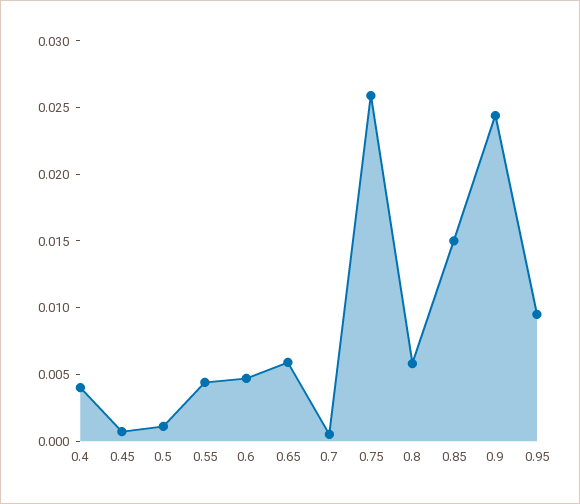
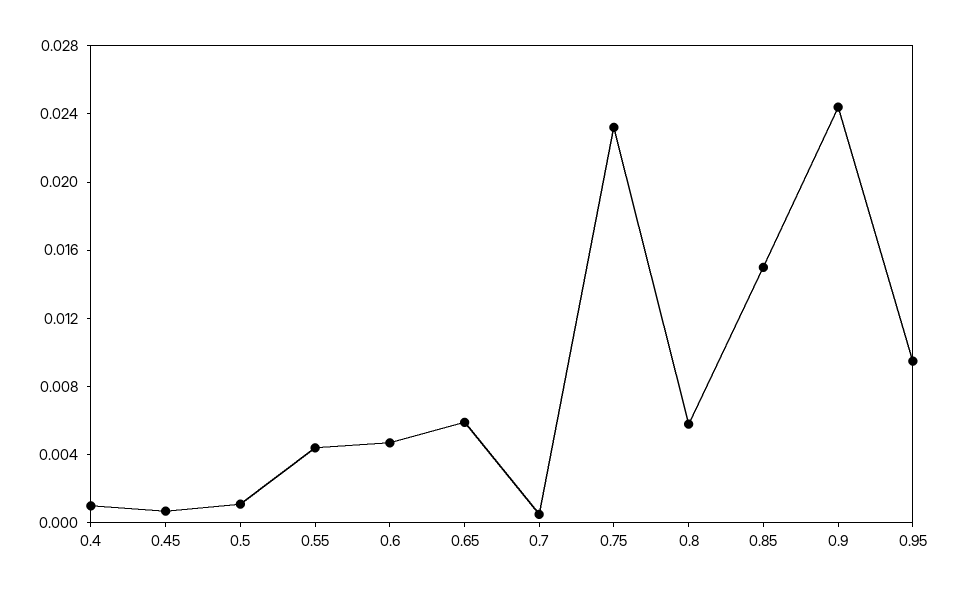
  {
-   "0.4": 0.004,
+   "0.4": 0.001,
    "0.45": 0.001,
    "0.5": 0.001,
    "0.55": 0.004,
    "0.6": 0.005,
    "0.65": 0.006,
    "0.7": 0.001,
-   "0.75": 0.026,
+   "0.75": 0.023,
    "0.8": 0.006,
    "0.85": 0.015,
    "0.9": 0.024,
    "0.95": 0.01
  }

